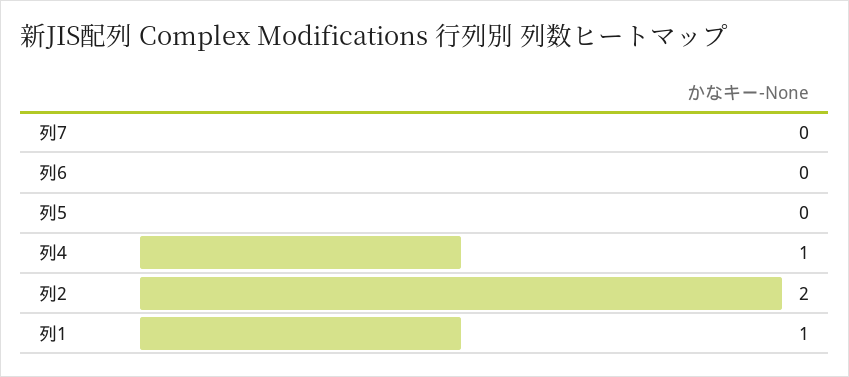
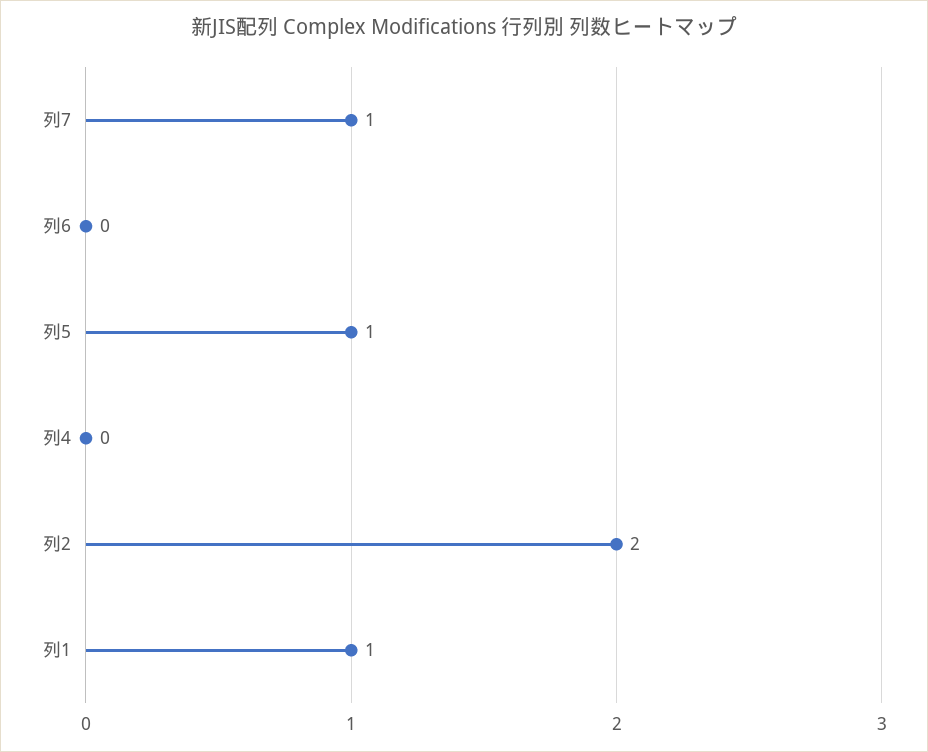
  {
-   "列7": 0,
+   "列7": 1,
    "列6": 0,
-   "列5": 0,
+   "列5": 1,
-   "列4": 1,
+   "列4": 0,
    "列2": 2,
    "列1": 1
  }

